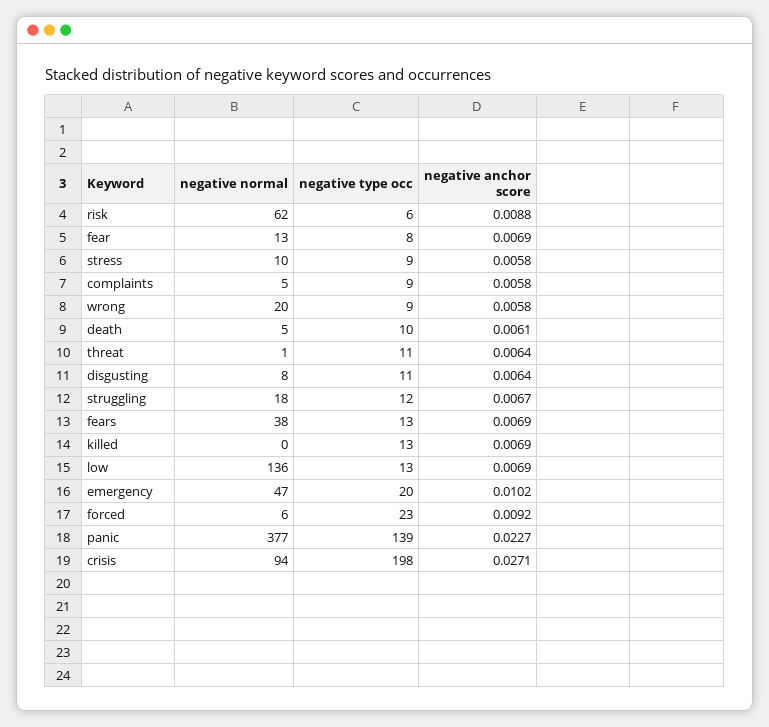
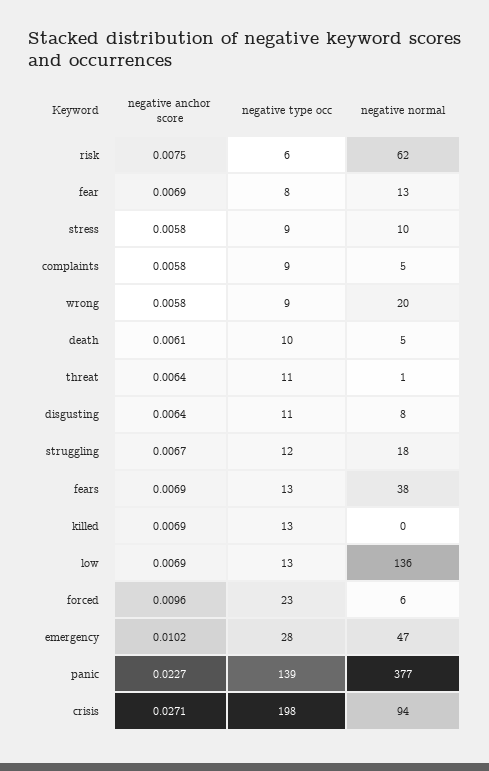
  {
    "negative normal": {
      "risk": 62,
      "fear": 13,
      "stress": 10,
      "complaints": 5,
      "wrong": 20,
      "death": 5,
      "threat": 1,
      "disgusting": 8,
      "struggling": 18,
      "fears": 38,
      "killed": 0,
      "low": 136,
      "emergency": 47,
      "forced": 6,
      "panic": 377,
      "crisis": 94
    },
    "negative type occ": {
      "risk": 6,
      "fear": 8,
      "stress": 9,
      "complaints": 9,
      "wrong": 9,
      "death": 10,
      "threat": 11,
      "disgusting": 11,
      "struggling": 12,
      "fears": 13,
      "killed": 13,
      "low": 13,
-     "emergency": 20,
+     "emergency": 28,
      "forced": 23,
      "panic": 139,
      "crisis": 198
    },
    "negative anchor score": {
-     "risk": 0.0088,
+     "risk": 0.0075,
      "fear": 0.0069,
      "stress": 0.0058,
      "complaints": 0.0058,
      "wrong": 0.0058,
      "death": 0.0061,
      "threat": 0.0064,
      "disgusting": 0.0064,
      "struggling": 0.0067,
      "fears": 0.0069,
      "killed": 0.0069,
      "low": 0.0069,
      "emergency": 0.0102,
-     "forced": 0.0092,
+     "forced": 0.0096,
      "panic": 0.0227,
      "crisis": 0.0271
    }
  }

